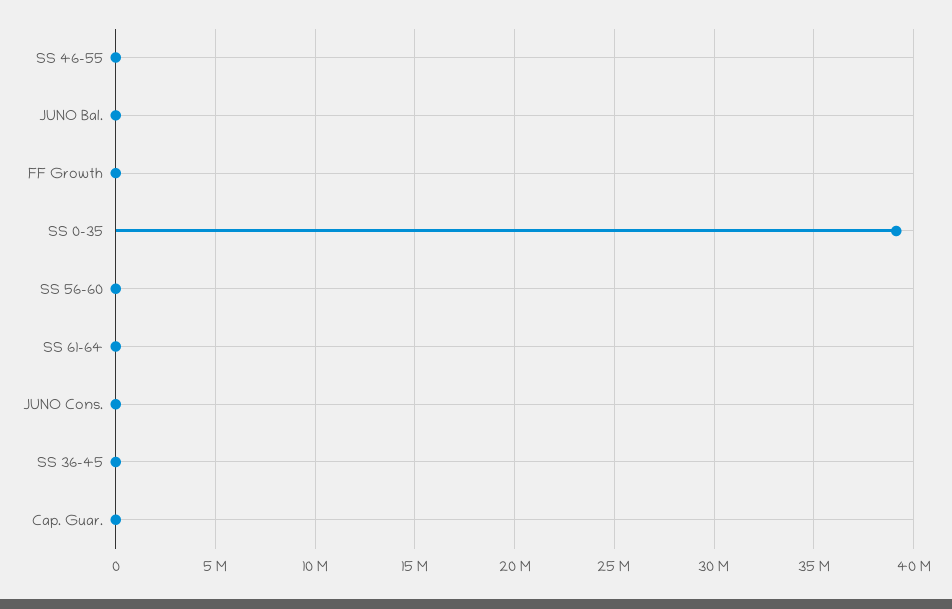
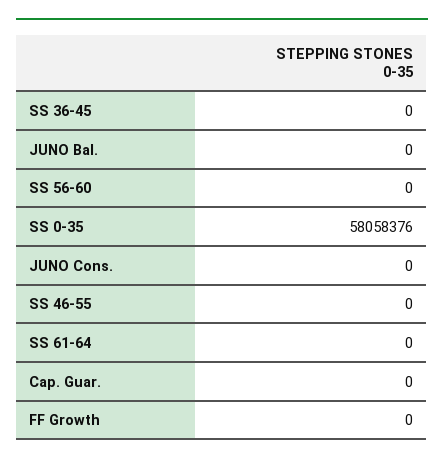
  {
    "SS 46-55": 0,
    "JUNO Bal.": 0,
    "FF Growth": 0,
-   "SS 0-35": 39000000,
+   "SS 0-35": 58058376,
    "SS 56-60": 0,
    "SS 61-64": 0,
    "JUNO Cons.": 0,
    "SS 36-45": 0,
    "Cap. Guar.": 0
  }

